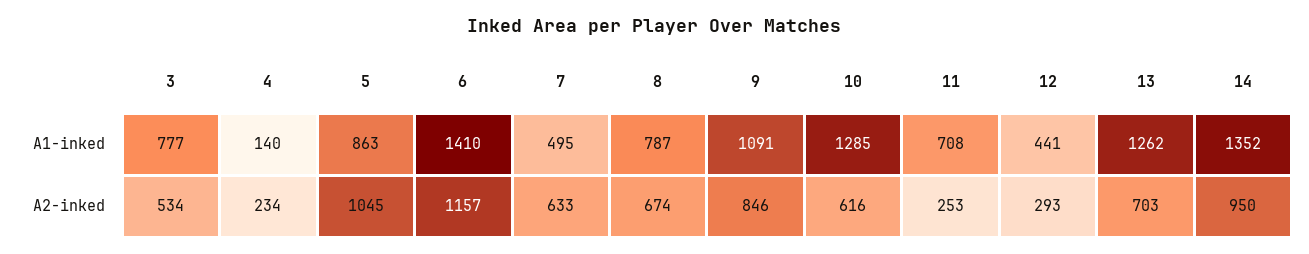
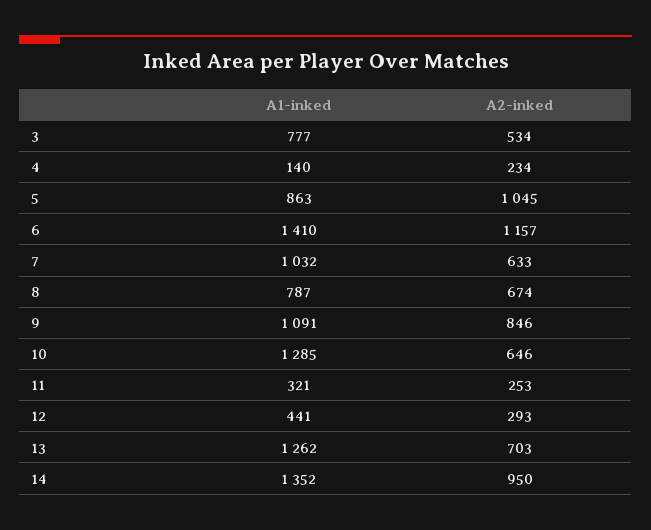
  {
    "3": {
      "A1-inked": 777,
      "A2-inked": 534
    },
    "4": {
      "A1-inked": 140,
      "A2-inked": 234
    },
    "5": {
      "A1-inked": 863,
      "A2-inked": 1045
    },
    "6": {
      "A1-inked": 1410,
      "A2-inked": 1157
    },
    "7": {
-     "A1-inked": 495,
+     "A1-inked": 1032,
      "A2-inked": 633
    },
    "8": {
      "A1-inked": 787,
      "A2-inked": 674
    },
    "9": {
      "A1-inked": 1091,
      "A2-inked": 846
    },
    "10": {
      "A1-inked": 1285,
-     "A2-inked": 616
+     "A2-inked": 646
    },
    "11": {
-     "A1-inked": 708,
+     "A1-inked": 321,
      "A2-inked": 253
    },
    "12": {
      "A1-inked": 441,
      "A2-inked": 293
    },
    "13": {
      "A1-inked": 1262,
      "A2-inked": 703
    },
    "14": {
      "A1-inked": 1352,
      "A2-inked": 950
    }
  }

